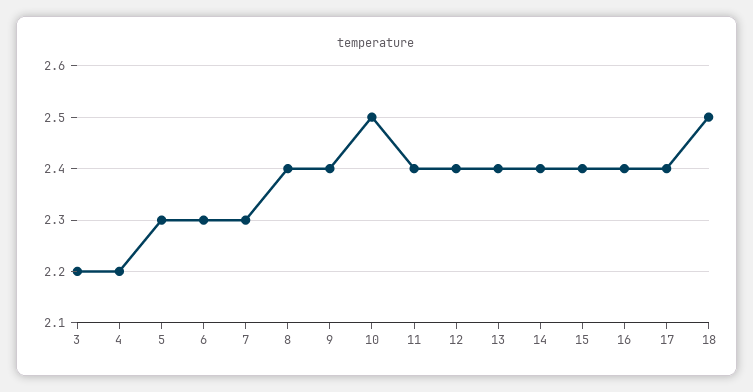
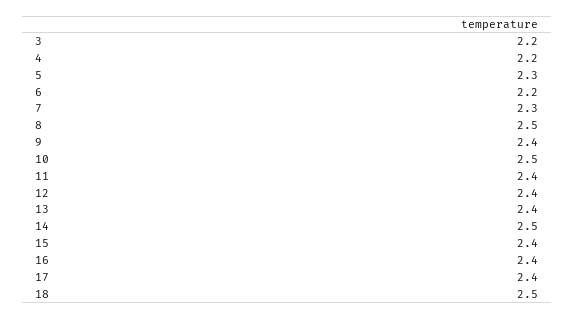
  {
    "3": 2.2,
    "4": 2.2,
    "5": 2.3,
-   "6": 2.3,
+   "6": 2.2,
    "7": 2.3,
-   "8": 2.4,
+   "8": 2.5,
    "9": 2.4,
    "10": 2.5,
    "11": 2.4,
    "12": 2.4,
    "13": 2.4,
-   "14": 2.4,
+   "14": 2.5,
    "15": 2.4,
    "16": 2.4,
    "17": 2.4,
    "18": 2.5
  }

